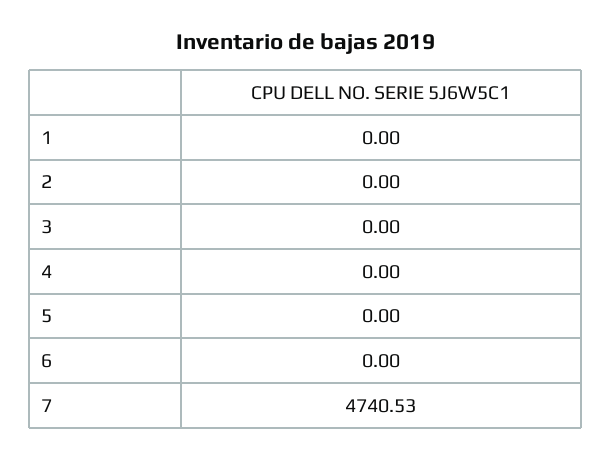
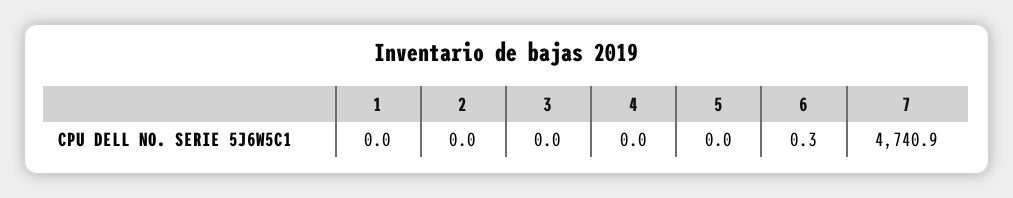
  {
    "1": 0,
    "2": 0,
    "3": 0,
    "4": 0,
    "5": 0,
-   "6": 0,
+   "6": 0.3,
-   "7": 4740.53
+   "7": 4740.9
  }

